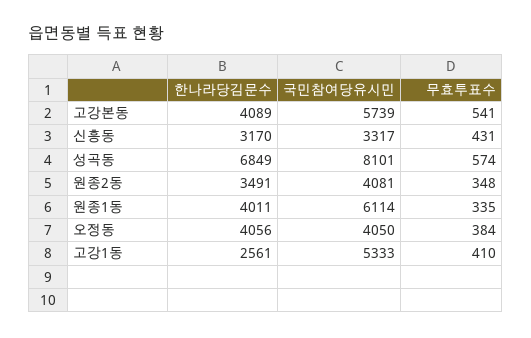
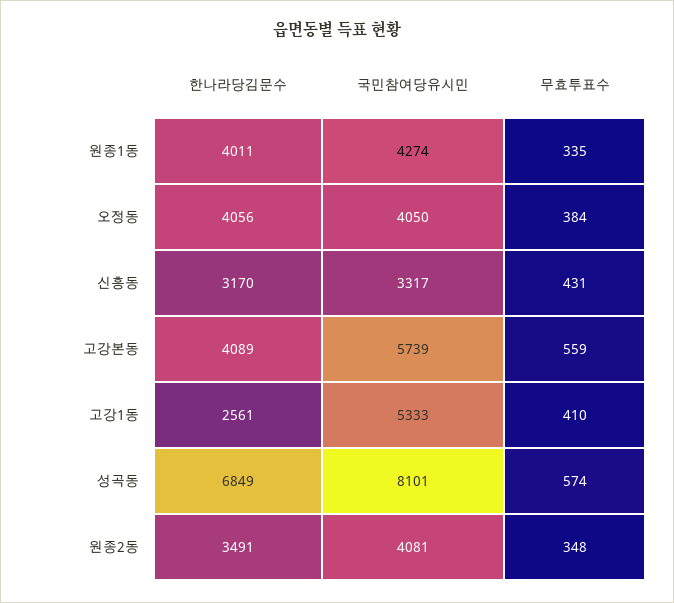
  {
    "한나라당김문수": {
      "고강본동": 4089,
      "신흥동": 3170,
      "성곡동": 6849,
      "원종2동": 3491,
      "원종1동": 4011,
      "오정동": 4056,
      "고강1동": 2561
    },
    "국민참여당유시민": {
      "고강본동": 5739,
      "신흥동": 3317,
      "성곡동": 8101,
      "원종2동": 4081,
-     "원종1동": 6114,
+     "원종1동": 4274,
      "오정동": 4050,
      "고강1동": 5333
    },
    "무효투표수": {
-     "고강본동": 541,
+     "고강본동": 559,
      "신흥동": 431,
      "성곡동": 574,
      "원종2동": 348,
      "원종1동": 335,
      "오정동": 384,
      "고강1동": 410
    }
  }

